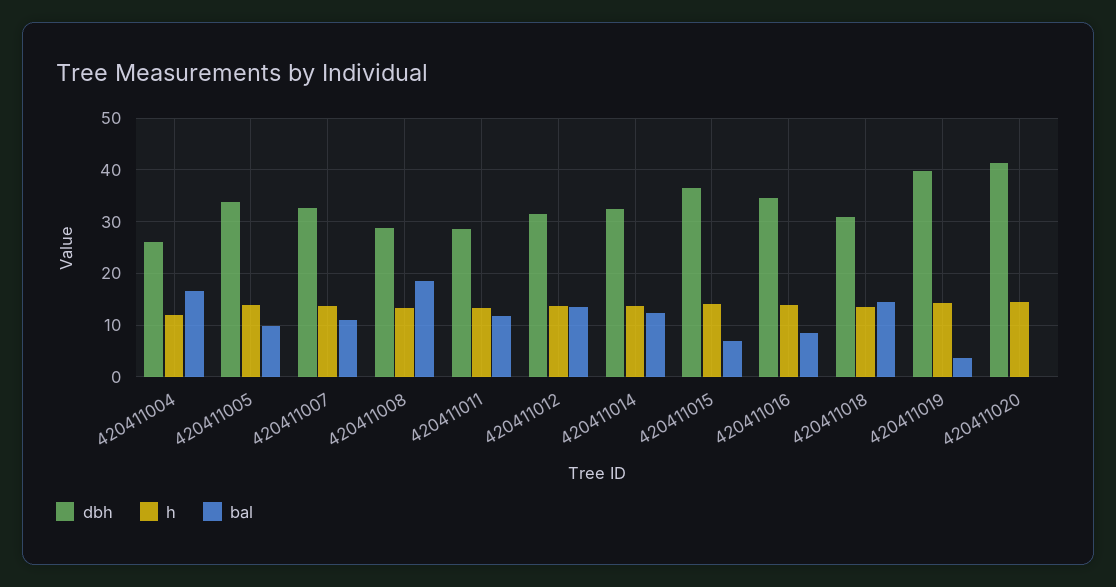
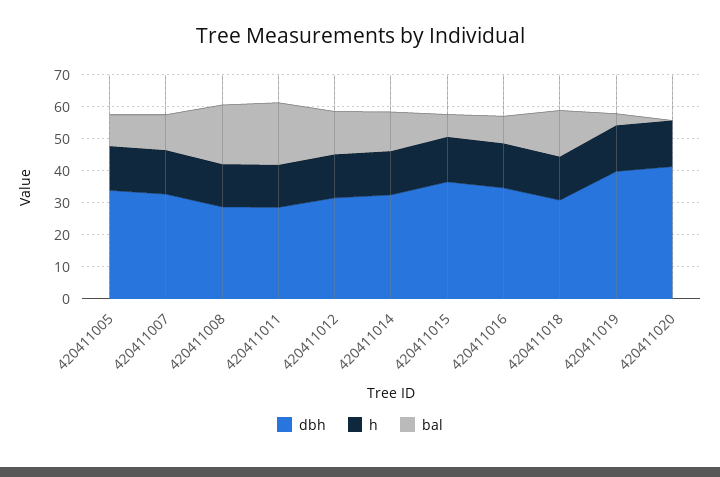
  {
    "dbh": {
-     "420411004": 26,
      "420411005": 34,
      "420411007": 32,
      "420411008": 28,
      "420411011": 28,
      "420411012": 32,
      "420411014": 32,
      "420411015": 36,
      "420411016": 34,
      "420411018": 30,
      "420411019": 40,
      "420411020": 42
    },
    "h": {
-     "420411004": 12,
      "420411005": 14,
      "420411007": 14,
      "420411008": 14,
      "420411011": 14,
      "420411012": 14,
      "420411014": 14,
      "420411015": 14,
      "420411016": 14,
      "420411018": 14,
      "420411019": 14,
      "420411020": 14
    },
    "bal": {
-     "420411004": 16,
      "420411005": 10,
      "420411007": 12,
      "420411008": 18,
-     "420411011": 12,
+     "420411011": 20,
      "420411012": 14,
      "420411014": 12,
      "420411015": 6,
      "420411016": 8,
      "420411018": 14,
      "420411019": 4,
      "420411020": 0
    }
  }

